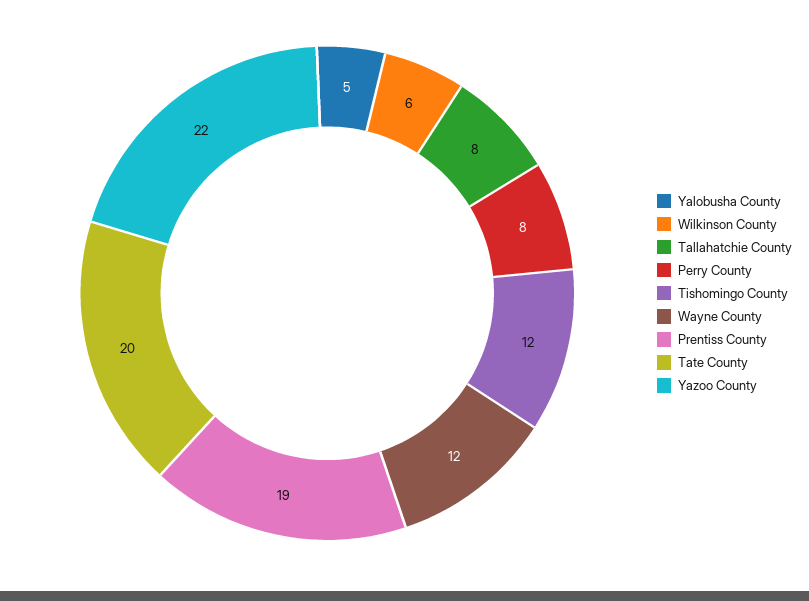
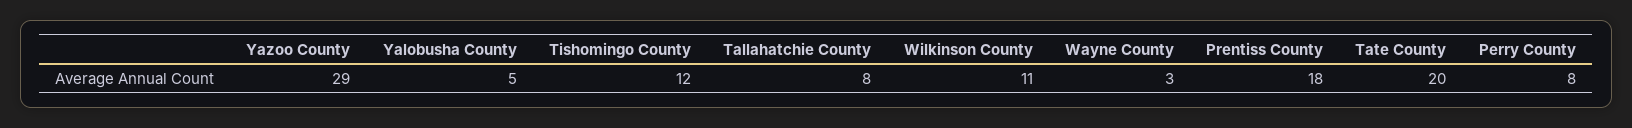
  {
    "Yalobusha County": 5,
-   "Wilkinson County": 6,
+   "Wilkinson County": 11,
    "Tallahatchie County": 8,
    "Perry County": 8,
    "Tishomingo County": 12,
-   "Wayne County": 12,
+   "Wayne County": 3,
-   "Prentiss County": 19,
+   "Prentiss County": 18,
    "Tate County": 20,
-   "Yazoo County": 22
+   "Yazoo County": 29
  }

